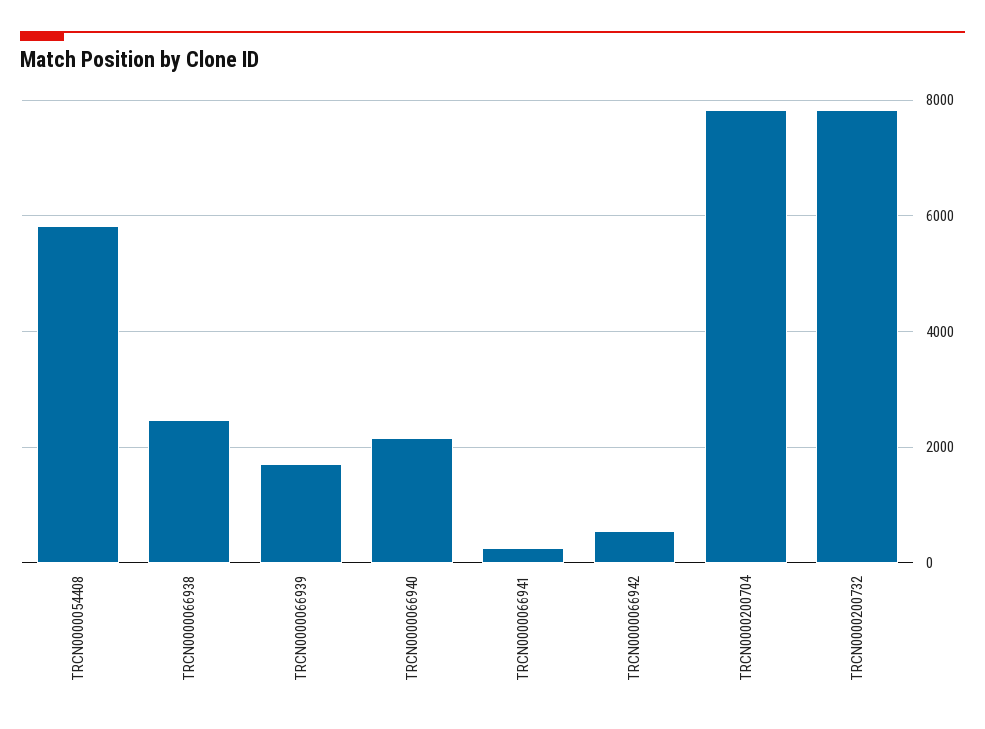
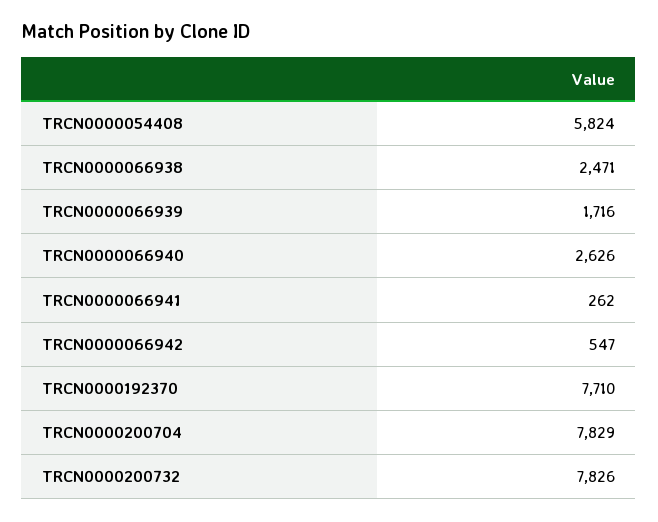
  {
    "TRCN0000054408": 5824,
    "TRCN0000066938": 2471,
    "TRCN0000066939": 1716,
-   "TRCN0000066940": 2200,
+   "TRCN0000066940": 2626,
    "TRCN0000066941": 262,
    "TRCN0000066942": 547,
    "TRCN0000200704": 7829,
-   "TRCN0000200732": 7826
+   "TRCN0000200732": 7826,
+   "TRCN0000192370": 7710
  }

